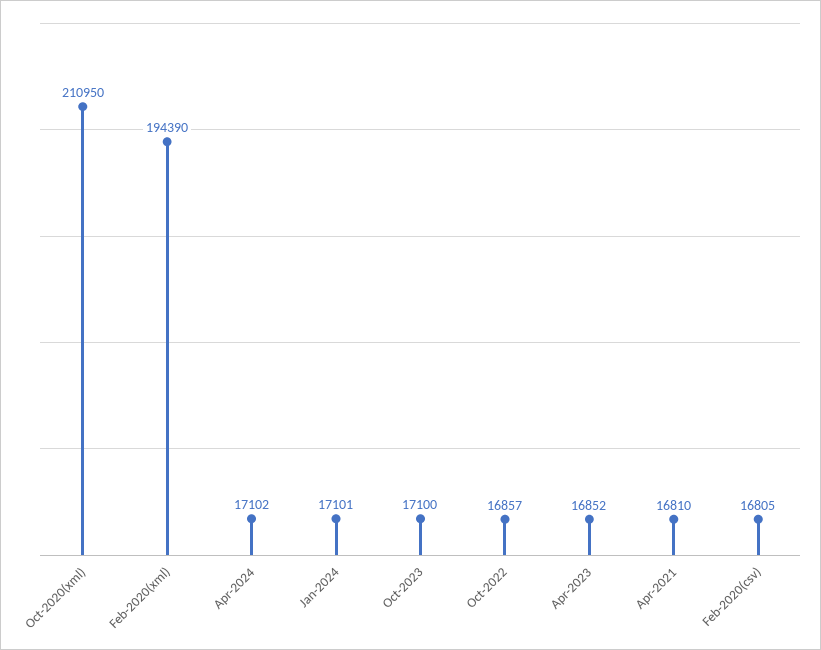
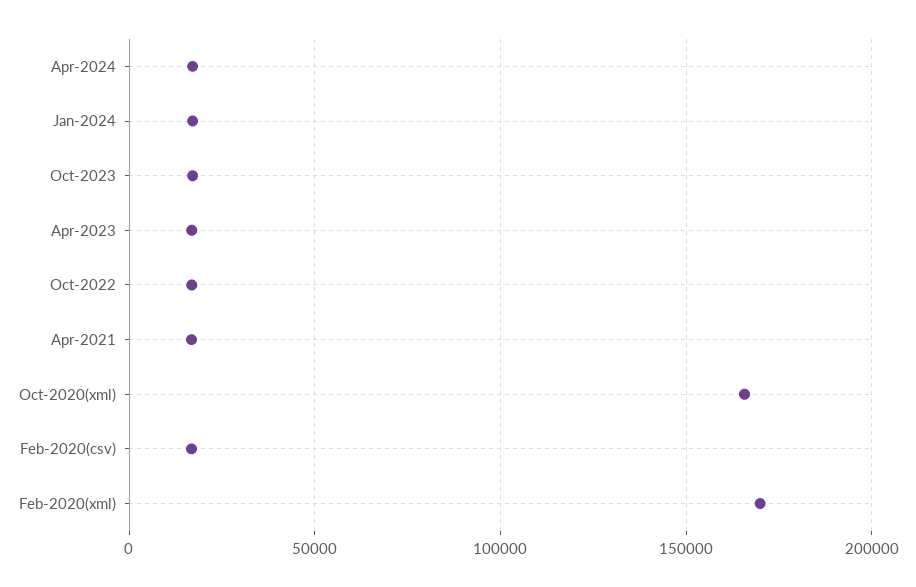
  {
-   "Oct-2020(xml)": 210950,
+   "Oct-2020(xml)": 165000,
-   "Feb-2020(xml)": 194390,
+   "Feb-2020(xml)": 170000,
    "Apr-2024": 17102,
    "Jan-2024": 17101,
    "Oct-2023": 17100,
    "Oct-2022": 16857,
    "Apr-2023": 16852,
    "Apr-2021": 16810,
    "Feb-2020(csv)": 16805
  }

